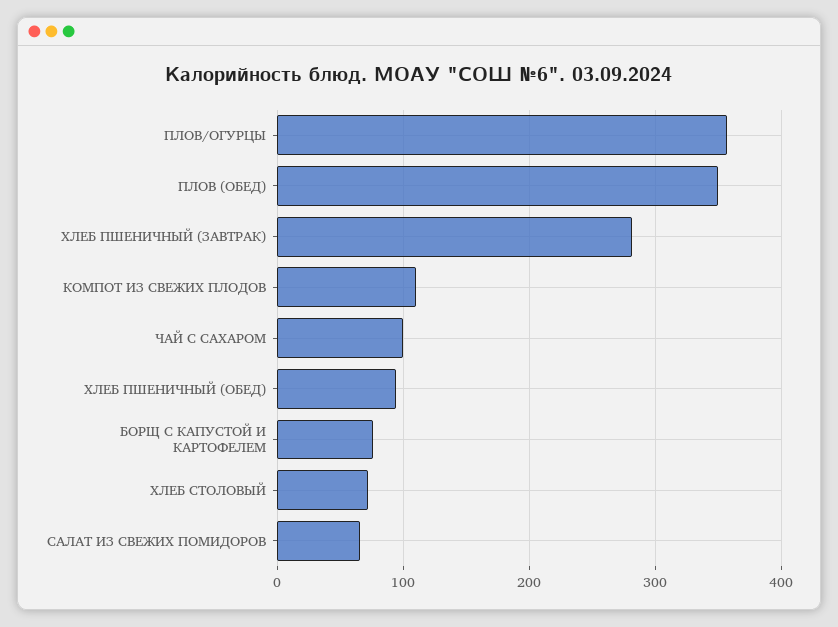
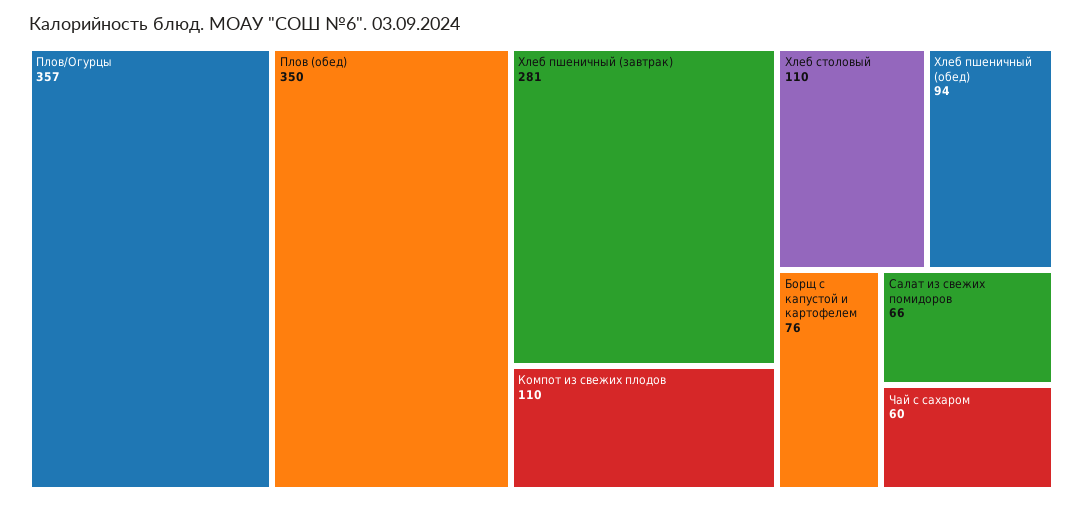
  {
    "ПЛОВ/ОГУРЦЫ": 357,
    "ПЛОВ (ОБЕД)": 350,
    "ХЛЕБ ПШЕНИЧНЫЙ (ЗАВТРАК)": 281,
    "КОМПОТ ИЗ СВЕЖИХ ПЛОДОВ": 110,
-   "ЧАЙ С САХАРОМ": 100,
+   "ЧАЙ С САХАРОМ": 60,
    "ХЛЕБ ПШЕНИЧНЫЙ (ОБЕД)": 94,
    "БОРЩ С КАПУСТОЙ И КАРТОФЕЛЕМ": 76,
-   "ХЛЕБ СТОЛОВЫЙ": 70,
+   "ХЛЕБ СТОЛОВЫЙ": 110,
    "САЛАТ ИЗ СВЕЖИХ ПОМИДОРОВ": 66
  }

